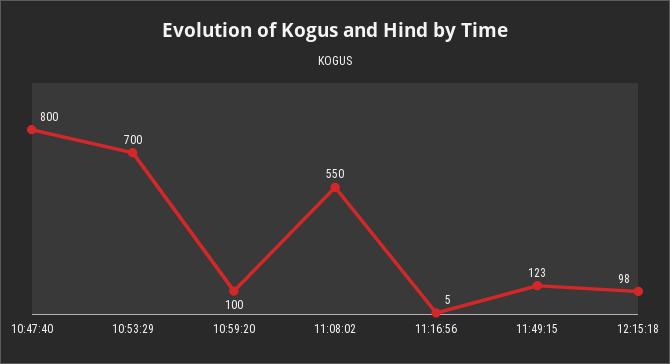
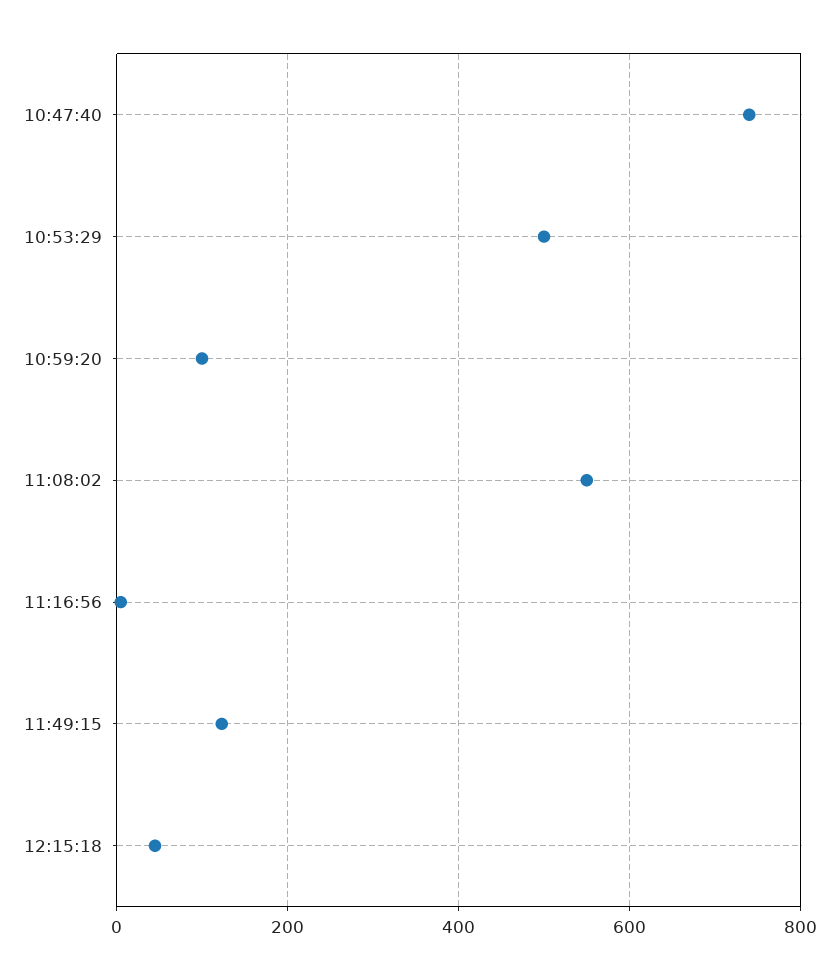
  {
-   "10:47:40": 800,
+   "10:47:40": 740,
-   "10:53:29": 700,
+   "10:53:29": 500,
    "10:59:20": 100,
    "11:08:02": 550,
    "11:16:56": 5,
    "11:49:15": 123,
-   "12:15:18": 98
+   "12:15:18": 40
  }

